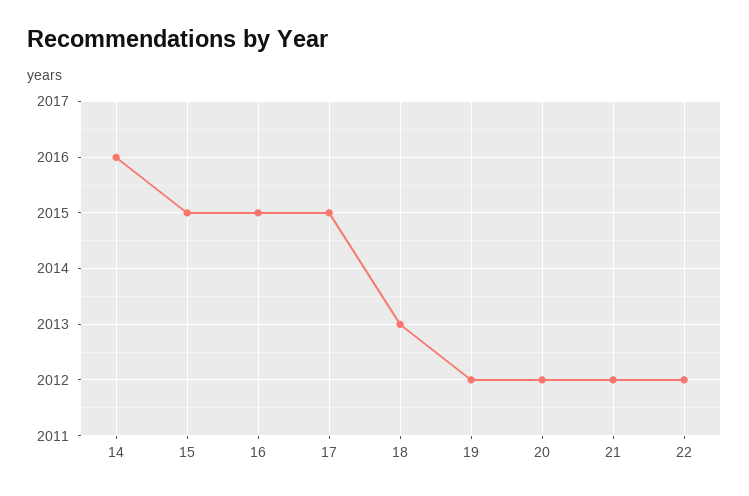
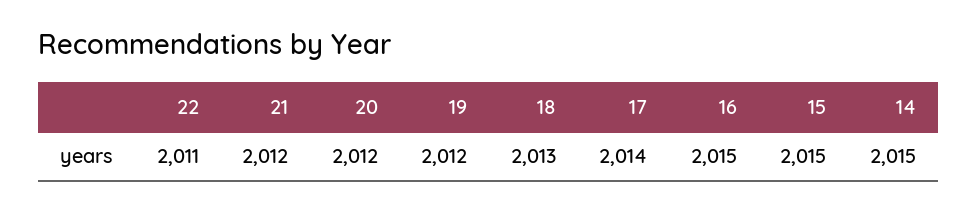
  {
-   "14": 2016,
+   "14": 2015,
    "15": 2015,
    "16": 2015,
-   "17": 2015,
+   "17": 2014,
    "18": 2013,
    "19": 2012,
    "20": 2012,
    "21": 2012,
-   "22": 2012
+   "22": 2011
  }

